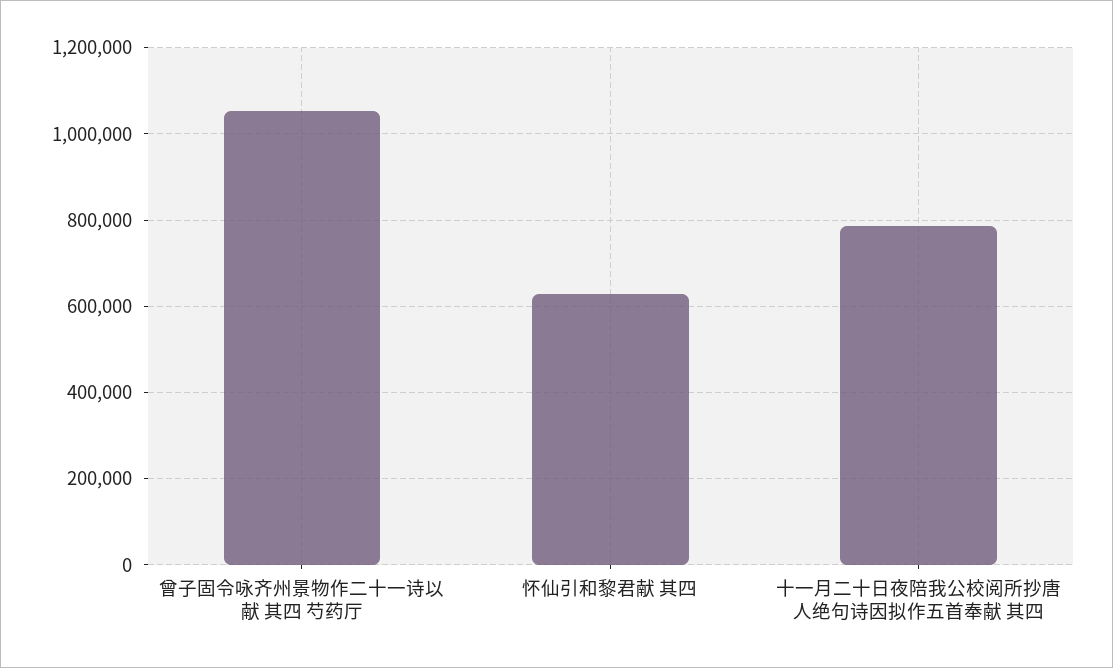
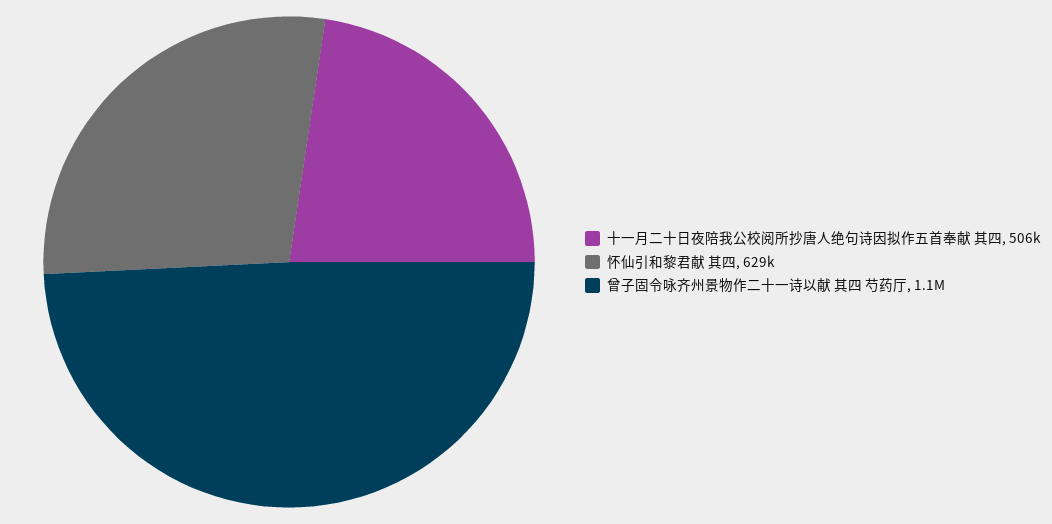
  {
    "曾子固令咏齐州景物作二十一诗以献 其四 芍药厅": 1100000,
    "怀仙引和黎君献 其四": 629000,
-   "十一月二十日夜陪我公校阅所抄唐人绝句诗因拟作五首奉献 其四": 780000
+   "十一月二十日夜陪我公校阅所抄唐人绝句诗因拟作五首奉献 其四": 506000
  }

